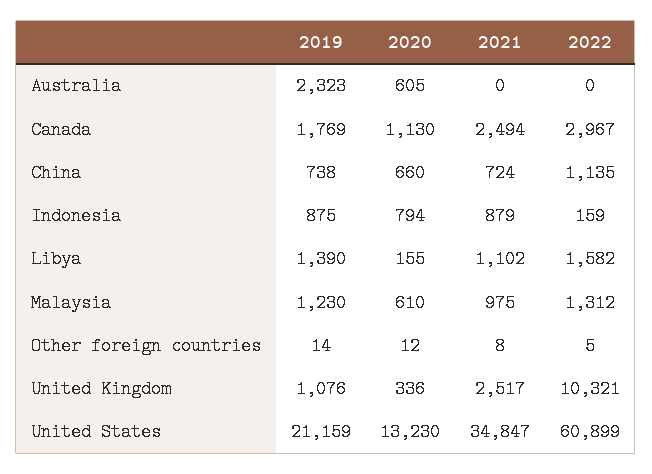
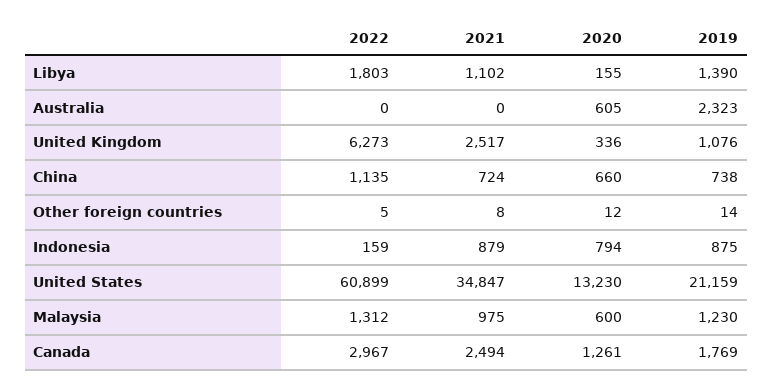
  {
    "2019": {
      "Australia": 2323,
      "Canada": 1769,
      "China": 738,
      "Indonesia": 875,
      "Libya": 1390,
      "Malaysia": 1230,
      "Other foreign countries": 14,
      "United Kingdom": 1076,
      "United States": 21159
    },
    "2020": {
      "Australia": 605,
-     "Canada": 1130,
+     "Canada": 1261,
      "China": 660,
      "Indonesia": 794,
      "Libya": 155,
-     "Malaysia": 610,
+     "Malaysia": 600,
      "Other foreign countries": 12,
      "United Kingdom": 336,
      "United States": 13230
    },
    "2021": {
      "Australia": 0,
      "Canada": 2494,
      "China": 724,
      "Indonesia": 879,
      "Libya": 1102,
      "Malaysia": 975,
      "Other foreign countries": 8,
      "United Kingdom": 2517,
      "United States": 34847
    },
    "2022": {
      "Australia": 0,
      "Canada": 2967,
      "China": 1135,
      "Indonesia": 159,
-     "Libya": 1582,
+     "Libya": 1803,
      "Malaysia": 1312,
      "Other foreign countries": 5,
-     "United Kingdom": 10321,
+     "United Kingdom": 6273,
      "United States": 60899
    }
  }

